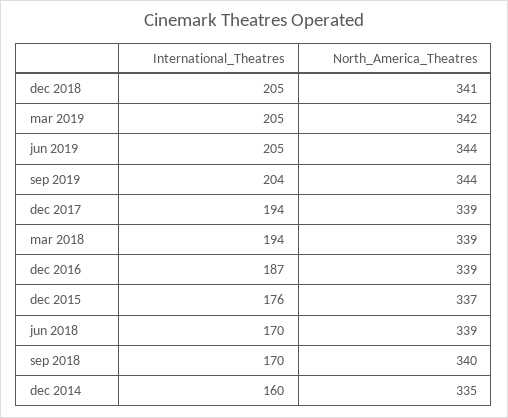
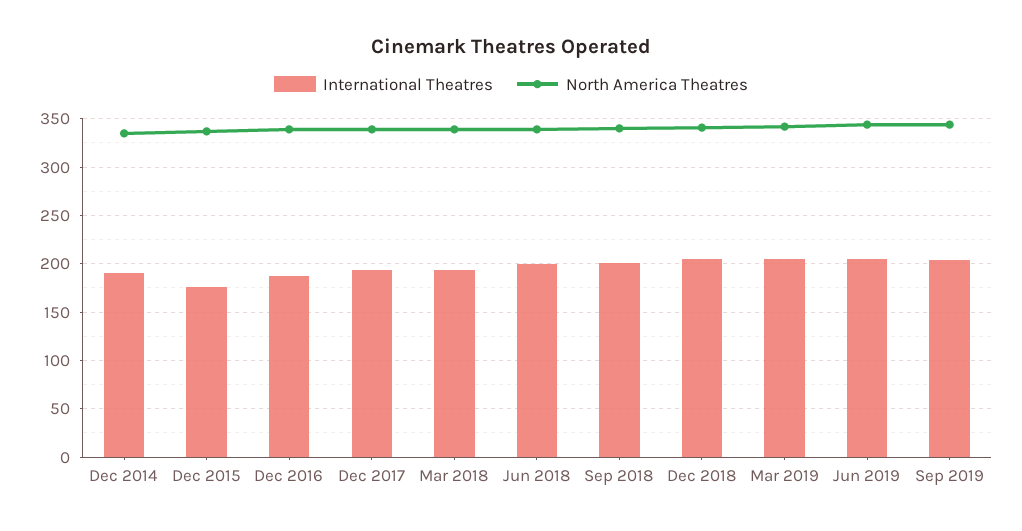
  {
    "International_Theatres": {
      "dec 2018": 205,
      "mar 2019": 205,
      "jun 2019": 205,
      "sep 2019": 204,
      "dec 2017": 194,
      "mar 2018": 194,
      "dec 2016": 187,
      "dec 2015": 176,
-     "jun 2018": 170,
+     "jun 2018": 200,
-     "sep 2018": 170,
+     "sep 2018": 200,
-     "dec 2014": 160
+     "dec 2014": 190
    },
    "North_America_Theatres": {
      "dec 2018": 341,
      "mar 2019": 342,
      "jun 2019": 344,
      "sep 2019": 344,
      "dec 2017": 339,
      "mar 2018": 339,
      "dec 2016": 339,
      "dec 2015": 337,
      "jun 2018": 339,
      "sep 2018": 340,
      "dec 2014": 335
    }
  }

